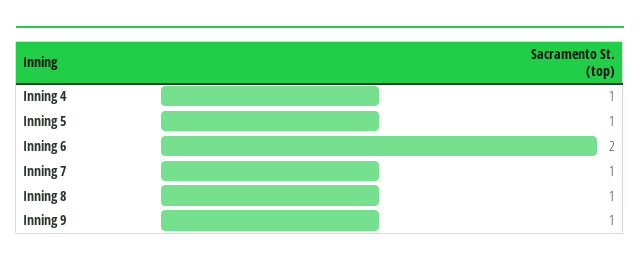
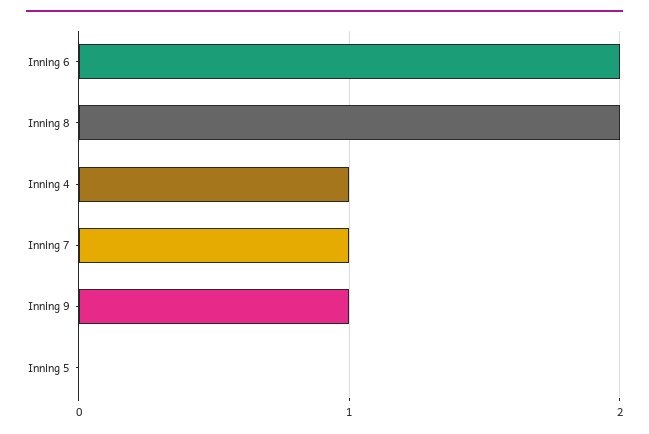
  {
    "Inning 4": 1,
-   "Inning 5": 1,
+   "Inning 5": 0,
    "Inning 6": 2,
    "Inning 7": 1,
-   "Inning 8": 1,
+   "Inning 8": 2,
    "Inning 9": 1
  }

